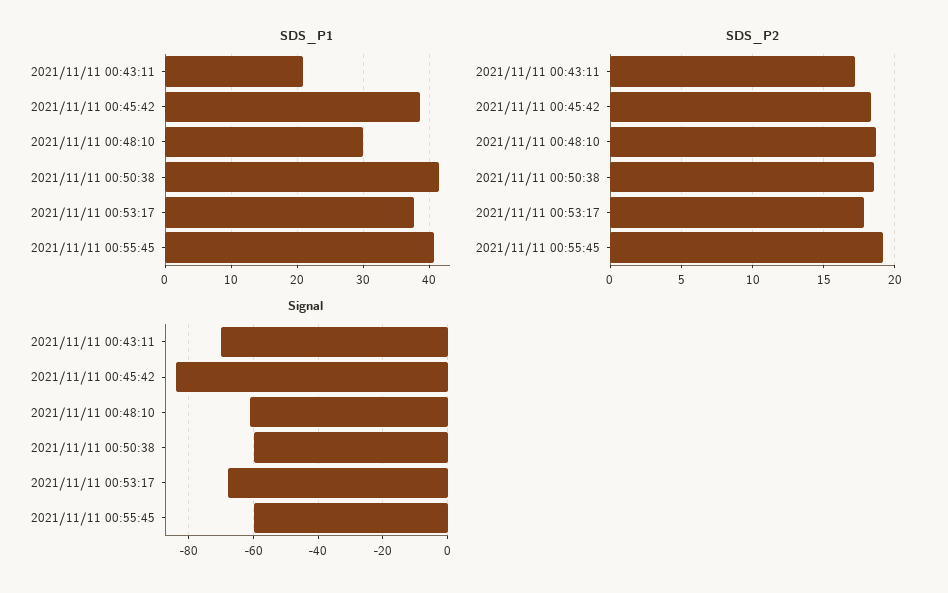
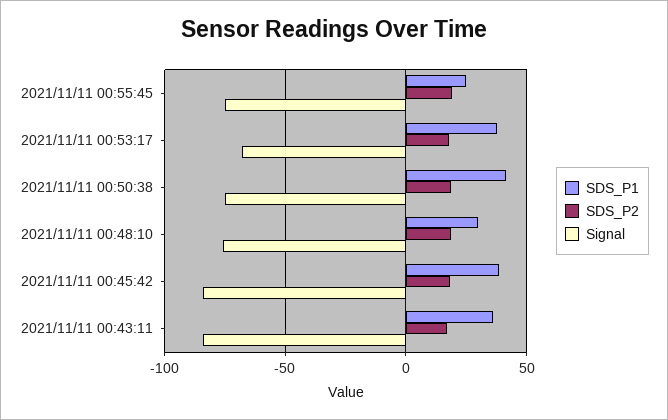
  {
    "SDS_P1": {
-     "2021/11/11 00:43:11": 21,
+     "2021/11/11 00:43:11": 35,
      "2021/11/11 00:45:42": 39,
      "2021/11/11 00:48:10": 30,
      "2021/11/11 00:50:38": 41,
      "2021/11/11 00:53:17": 38,
-     "2021/11/11 00:55:45": 41
+     "2021/11/11 00:55:45": 25
    },
    "SDS_P2": {
      "2021/11/11 00:43:11": 17,
      "2021/11/11 00:45:42": 18.5,
      "2021/11/11 00:48:10": 18.5,
      "2021/11/11 00:50:38": 18.5,
      "2021/11/11 00:53:17": 18,
      "2021/11/11 00:55:45": 19
    },
    "Signal": {
-     "2021/11/11 00:43:11": -70,
+     "2021/11/11 00:43:11": -85,
      "2021/11/11 00:45:42": -85,
-     "2021/11/11 00:48:10": -60,
+     "2021/11/11 00:48:10": -75,
-     "2021/11/11 00:50:38": -60,
+     "2021/11/11 00:50:38": -75,
      "2021/11/11 00:53:17": -70,
-     "2021/11/11 00:55:45": -60
+     "2021/11/11 00:55:45": -75
    }
  }

